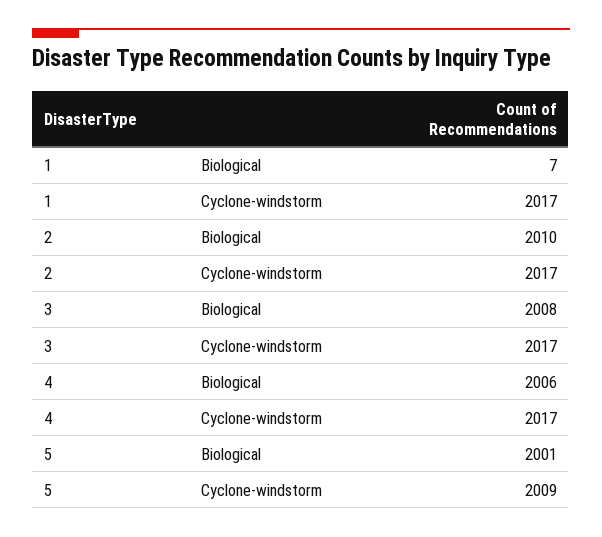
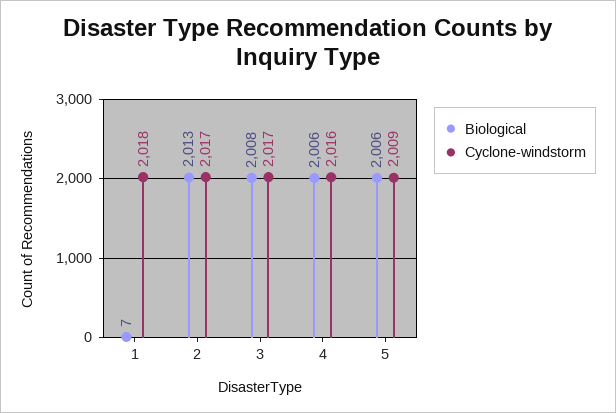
  {
    "Biological": {
      "1": 7,
-     "2": 2010,
+     "2": 2013,
      "3": 2008,
      "4": 2006,
-     "5": 2001
+     "5": 2006
    },
    "Cyclone-windstorm": {
-     "1": 2017,
+     "1": 2018,
      "2": 2017,
      "3": 2017,
-     "4": 2017,
+     "4": 2016,
      "5": 2009
    }
  }

